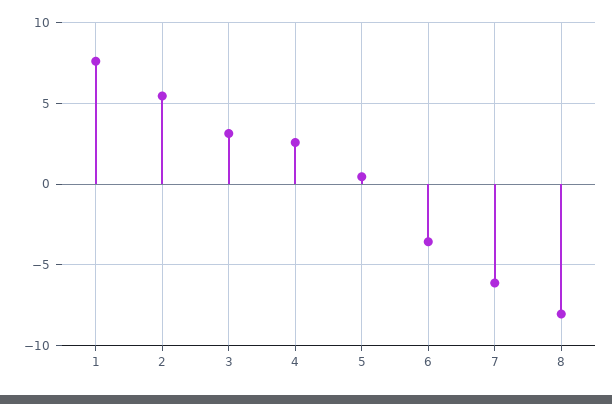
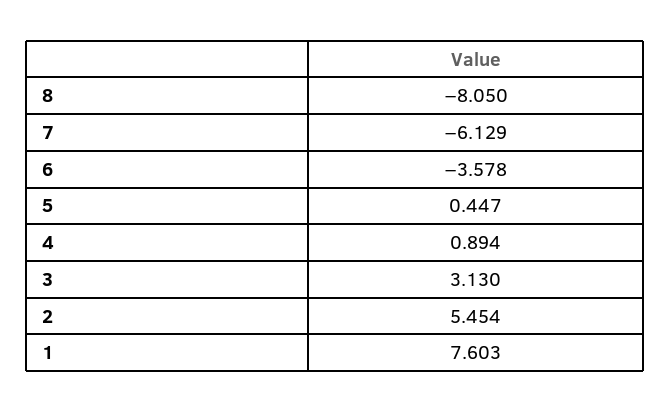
  {
    "1": 7.603,
    "2": 5.454,
    "3": 3.13,
-   "4": 2.5,
+   "4": 0.894,
    "5": 0.447,
    "6": -3.578,
    "7": -6.129,
    "8": -8.05
  }

